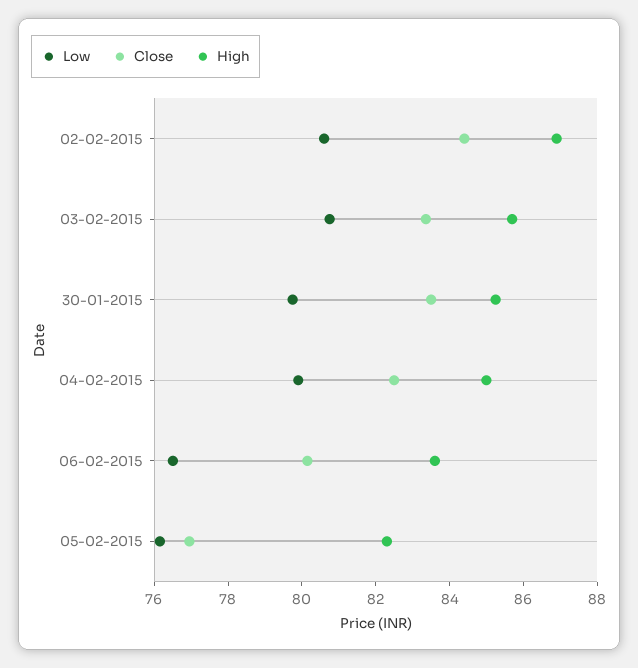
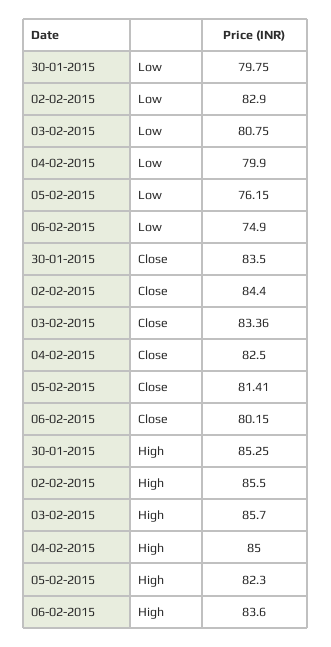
  {
    "Low": {
-     "02-02-2015": 80.5,
+     "02-02-2015": 82.9,
      "03-02-2015": 80.75,
      "30-01-2015": 79.75,
      "04-02-2015": 79.9,
-     "06-02-2015": 76.5,
+     "06-02-2015": 74.9,
      "05-02-2015": 76.15
    },
    "Close": {
      "02-02-2015": 84.4,
      "03-02-2015": 83.36,
      "30-01-2015": 83.5,
      "04-02-2015": 82.5,
      "06-02-2015": 80.15,
-     "05-02-2015": 77
+     "05-02-2015": 81.41
    },
    "High": {
-     "02-02-2015": 87,
+     "02-02-2015": 85.5,
      "03-02-2015": 85.7,
      "30-01-2015": 85.25,
      "04-02-2015": 85,
      "06-02-2015": 83.6,
      "05-02-2015": 82.3
    }
  }

